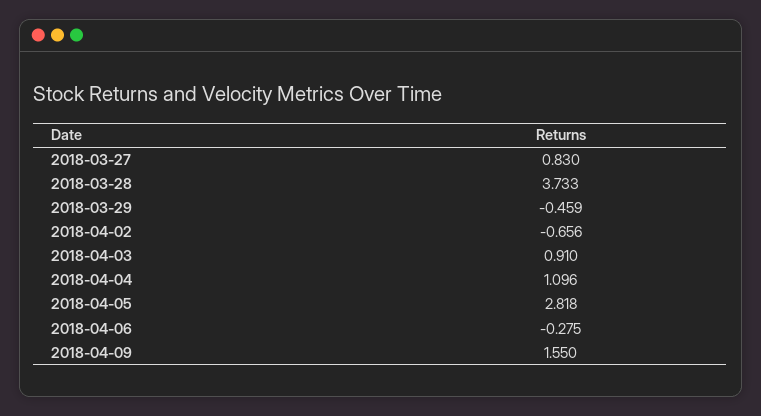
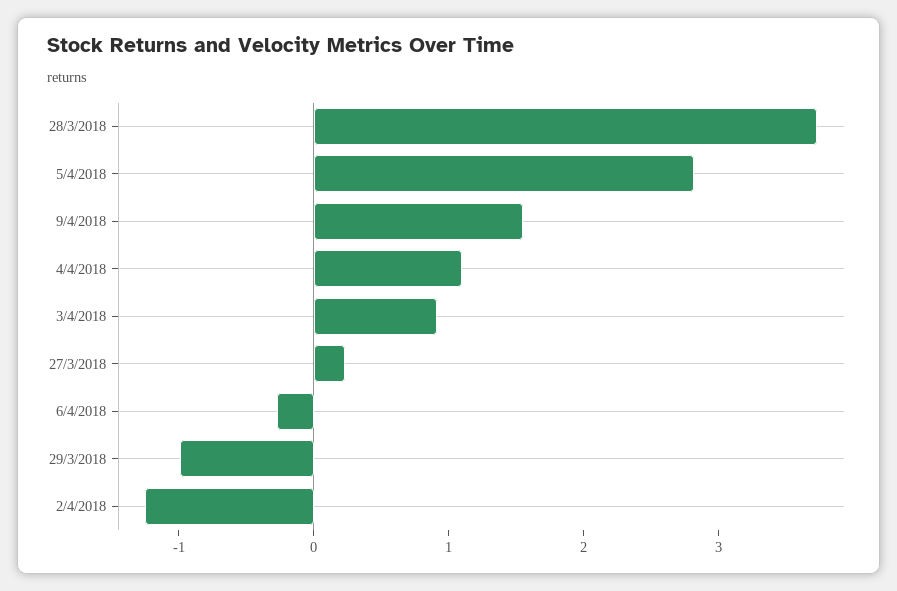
  {
-   "2018-03-27": 0.83,
+   "2018-03-27": 0.2,
    "2018-03-28": 3.733,
-   "2018-03-29": -0.459,
+   "2018-03-29": -1,
-   "2018-04-02": -0.656,
+   "2018-04-02": -1.2,
    "2018-04-03": 0.91,
    "2018-04-04": 1.096,
    "2018-04-05": 2.818,
    "2018-04-06": -0.275,
    "2018-04-09": 1.55
  }

